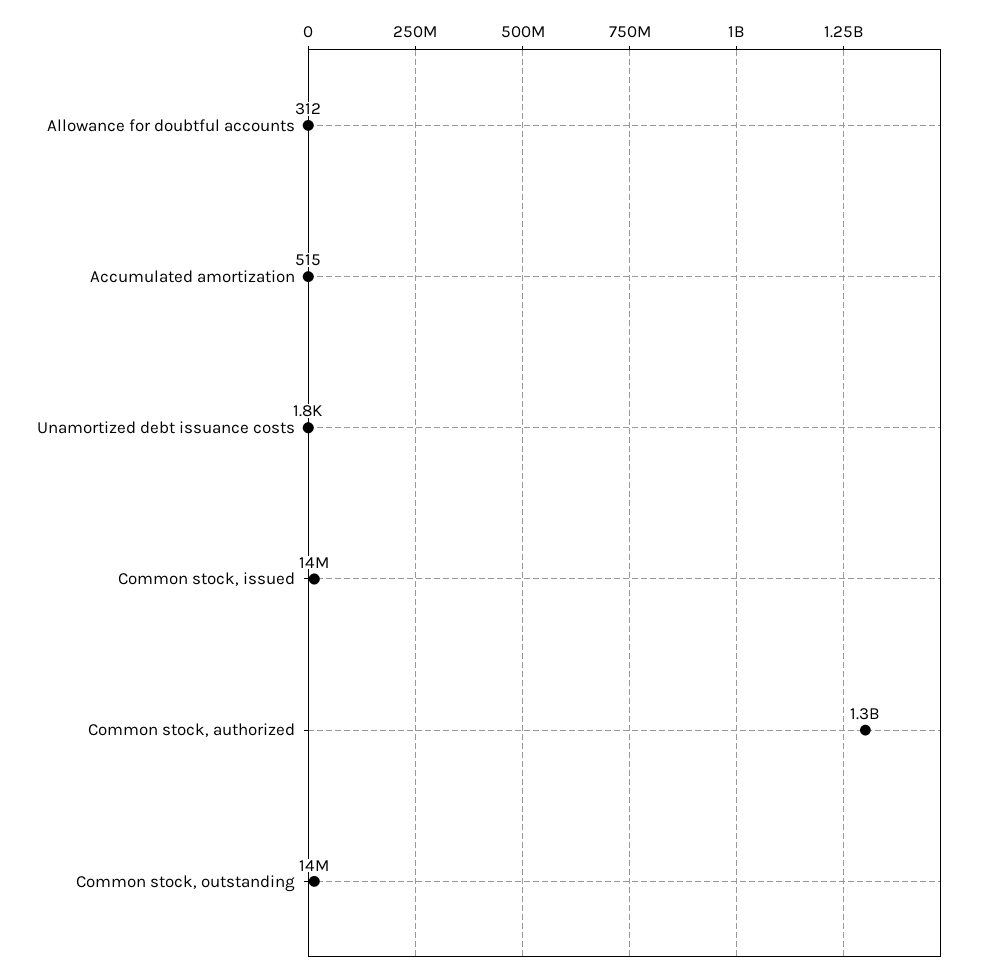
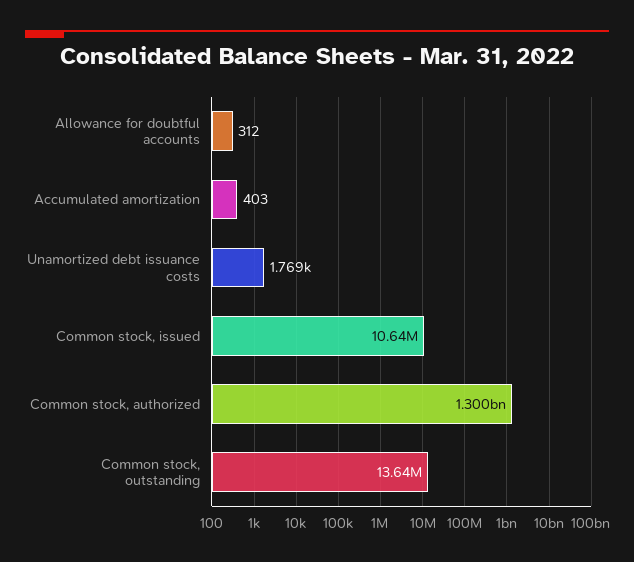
  {
    "Allowance for doubtful accounts": 312,
-   "Accumulated amortization": 515,
+   "Accumulated amortization": 403,
    "Unamortized debt issuance costs": 1769,
-   "Common stock, issued": 14000000,
+   "Common stock, issued": 10640000,
    "Common stock, authorized": 1300000000,
    "Common stock, outstanding": 13640000
  }

